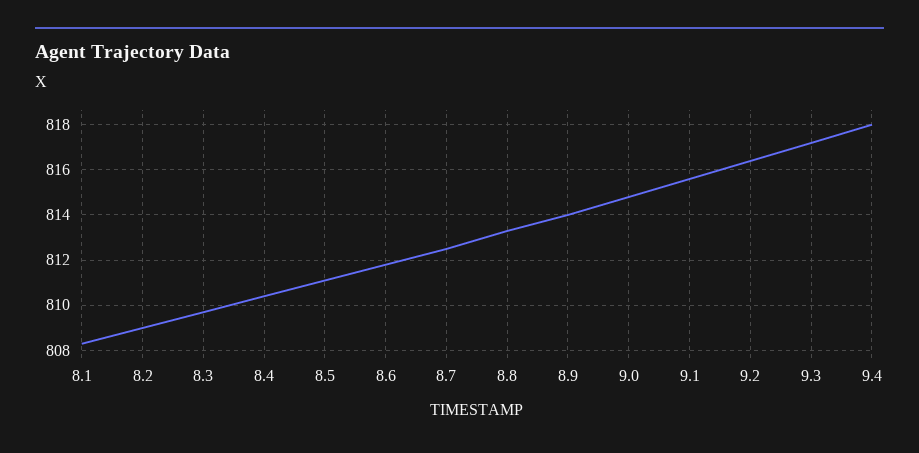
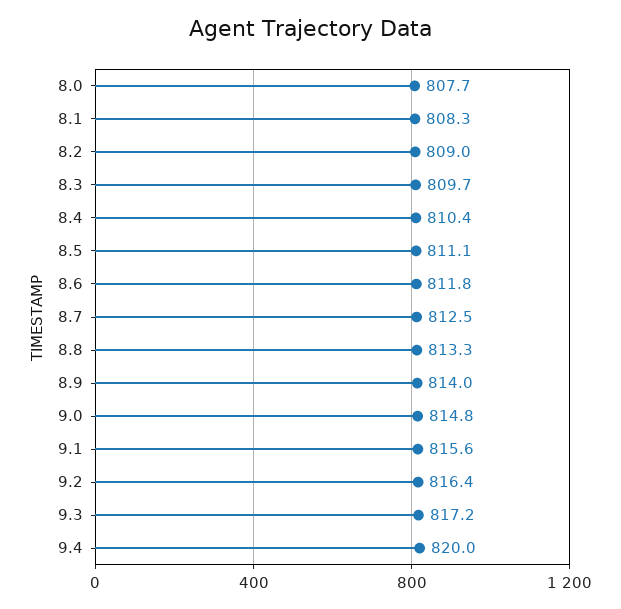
  {
    "8.1": 808.3,
    "8.2": 809,
    "8.3": 809.7,
    "8.4": 810.4,
    "8.5": 811.1,
    "8.6": 811.8,
    "8.7": 812.5,
    "8.8": 813.3,
    "8.9": 814,
    "9.0": 814.8,
    "9.1": 815.6,
    "9.2": 816.4,
    "9.3": 817.2,
-   "9.4": 818
+   "9.4": 820,
+   "8.0": 807.7
  }

